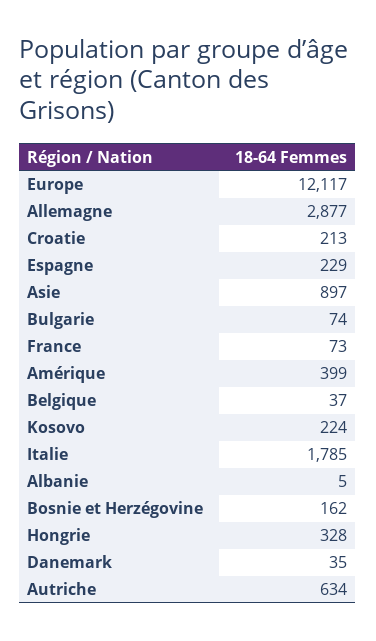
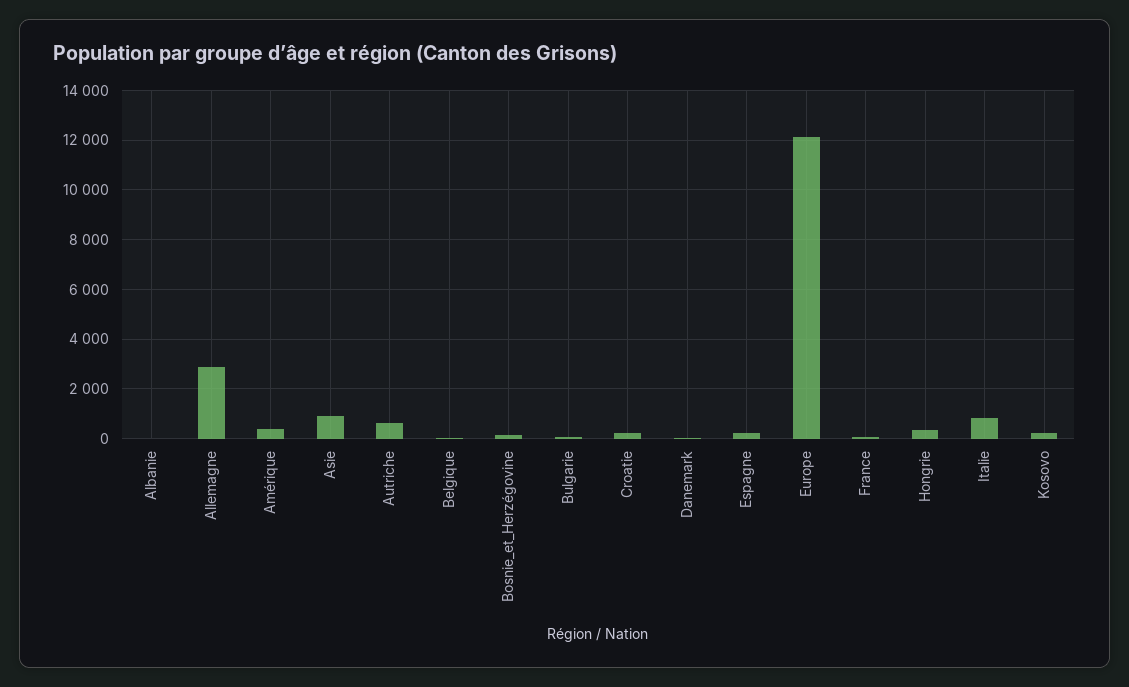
  {
    "Europe": 12117,
    "Allemagne": 2877,
    "Croatie": 213,
    "Espagne": 229,
    "Asie": 897,
    "Bulgarie": 74,
    "France": 73,
    "Amérique": 399,
    "Belgique": 37,
    "Kosovo": 224,
-   "Italie": 1785,
+   "Italie": 750,
    "Albanie": 5,
    "Bosnie et Herzégovine": 162,
    "Hongrie": 328,
    "Danemark": 35,
    "Autriche": 634
  }

